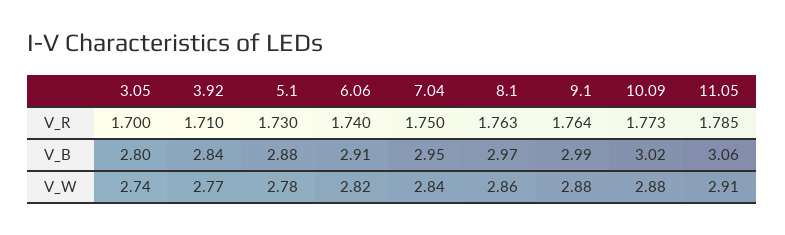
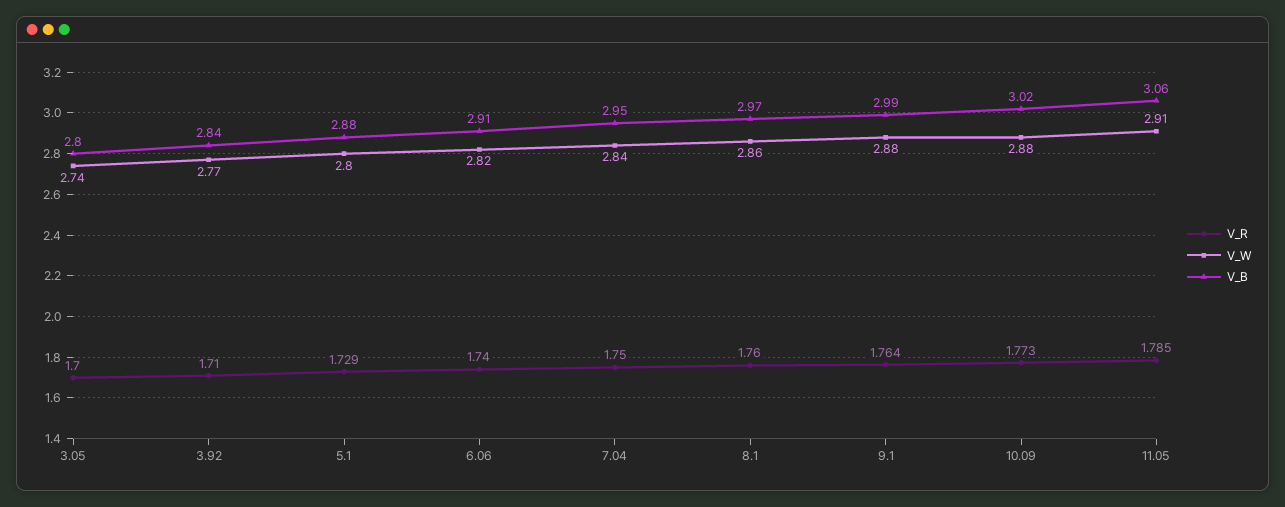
  {
    "V_R": {
      "3.05": 1.7,
      "3.92": 1.71,
-     "5.1": 1.73,
+     "5.1": 1.729,
      "6.06": 1.74,
      "7.04": 1.75,
-     "8.1": 1.763,
+     "8.1": 1.76,
      "9.1": 1.764,
      "10.09": 1.773,
      "11.05": 1.785
    },
    "V_B": {
      "3.05": 2.8,
      "3.92": 2.84,
      "5.1": 2.88,
      "6.06": 2.91,
      "7.04": 2.95,
      "8.1": 2.97,
      "9.1": 2.99,
      "10.09": 3.02,
      "11.05": 3.06
    },
    "V_W": {
      "3.05": 2.74,
      "3.92": 2.77,
-     "5.1": 2.78,
+     "5.1": 2.8,
      "6.06": 2.82,
      "7.04": 2.84,
      "8.1": 2.86,
      "9.1": 2.88,
      "10.09": 2.88,
      "11.05": 2.91
    }
  }

